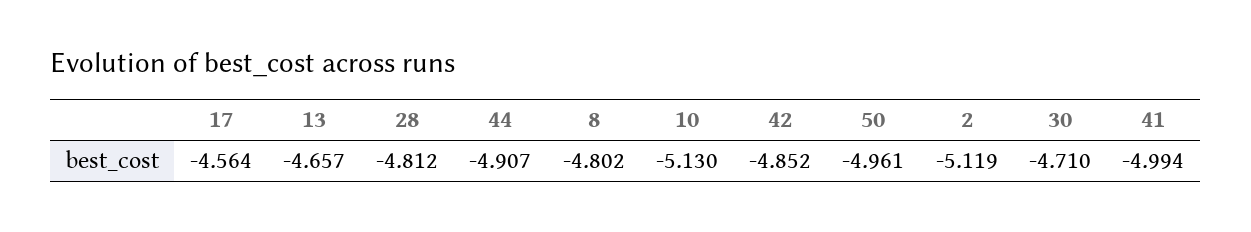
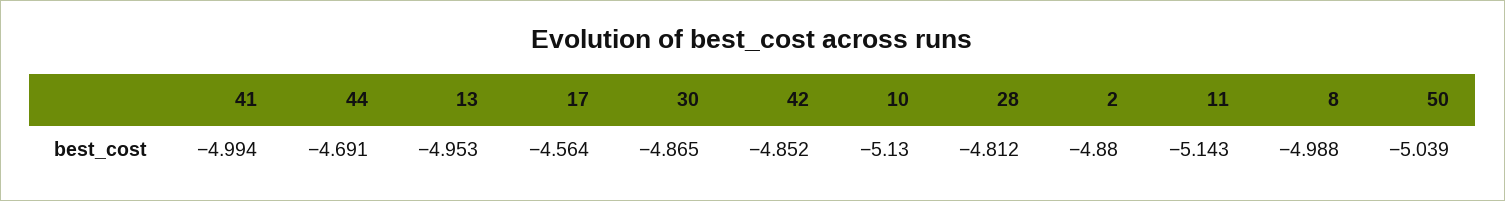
  {
    "17": -4.564,
-   "13": -4.657,
+   "13": -4.953,
    "28": -4.812,
-   "44": -4.907,
+   "44": -4.691,
-   "8": -4.802,
+   "8": -4.988,
    "10": -5.13,
    "42": -4.852,
-   "50": -4.961,
+   "50": -5.039,
-   "2": -5.119,
+   "2": -4.88,
-   "30": -4.71,
+   "30": -4.865,
-   "41": -4.994
+   "41": -4.994,
+   "11": -5.143
  }

